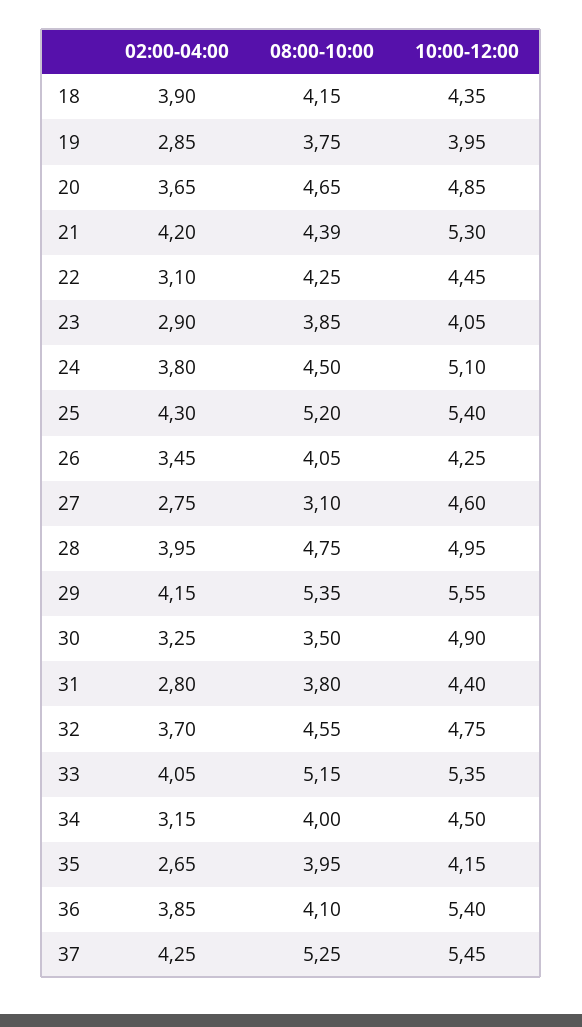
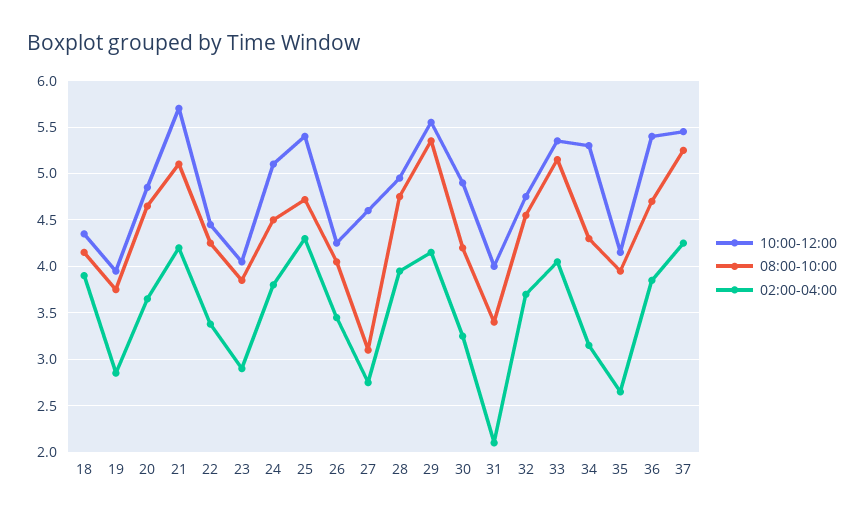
  {
    "02:00-04:00": {
      "18": 3.9,
      "19": 2.85,
      "20": 3.65,
      "21": 4.2,
-     "22": 3.1,
+     "22": 3.4,
      "23": 2.9,
      "24": 3.8,
      "25": 4.3,
      "26": 3.45,
      "27": 2.75,
      "28": 3.95,
      "29": 4.15,
      "30": 3.25,
-     "31": 2.8,
+     "31": 2.1,
      "32": 3.7,
      "33": 4.05,
      "34": 3.15,
      "35": 2.65,
      "36": 3.85,
      "37": 4.25
    },
    "08:00-10:00": {
      "18": 4.15,
      "19": 3.75,
      "20": 4.65,
-     "21": 4.39,
+     "21": 5.1,
      "22": 4.25,
      "23": 3.85,
      "24": 4.5,
-     "25": 5.2,
+     "25": 4.7,
      "26": 4.05,
      "27": 3.1,
      "28": 4.75,
      "29": 5.35,
-     "30": 3.5,
+     "30": 4.2,
-     "31": 3.8,
+     "31": 3.4,
      "32": 4.55,
      "33": 5.15,
-     "34": 4,
+     "34": 4.3,
      "35": 3.95,
-     "36": 4.1,
+     "36": 4.7,
      "37": 5.25
    },
    "10:00-12:00": {
      "18": 4.35,
      "19": 3.95,
      "20": 4.85,
-     "21": 5.3,
+     "21": 5.7,
      "22": 4.45,
      "23": 4.05,
      "24": 5.1,
      "25": 5.4,
      "26": 4.25,
      "27": 4.6,
      "28": 4.95,
      "29": 5.55,
      "30": 4.9,
-     "31": 4.4,
+     "31": 4,
      "32": 4.75,
      "33": 5.35,
-     "34": 4.5,
+     "34": 5.3,
      "35": 4.15,
      "36": 5.4,
      "37": 5.45
    }
  }

